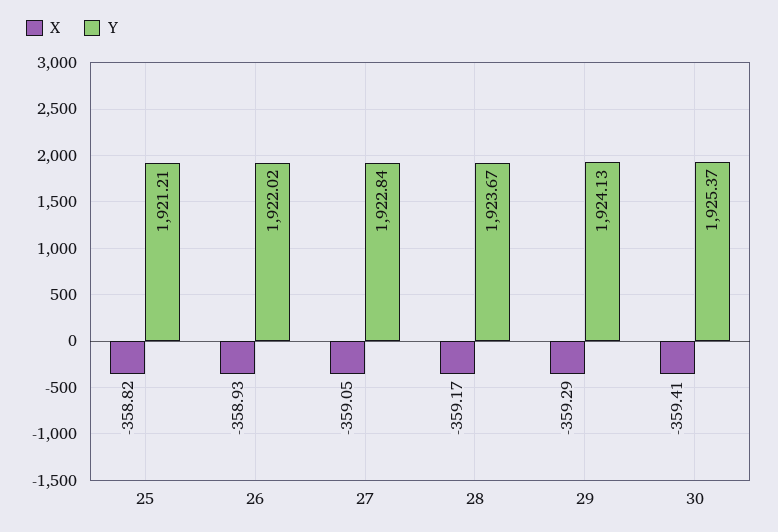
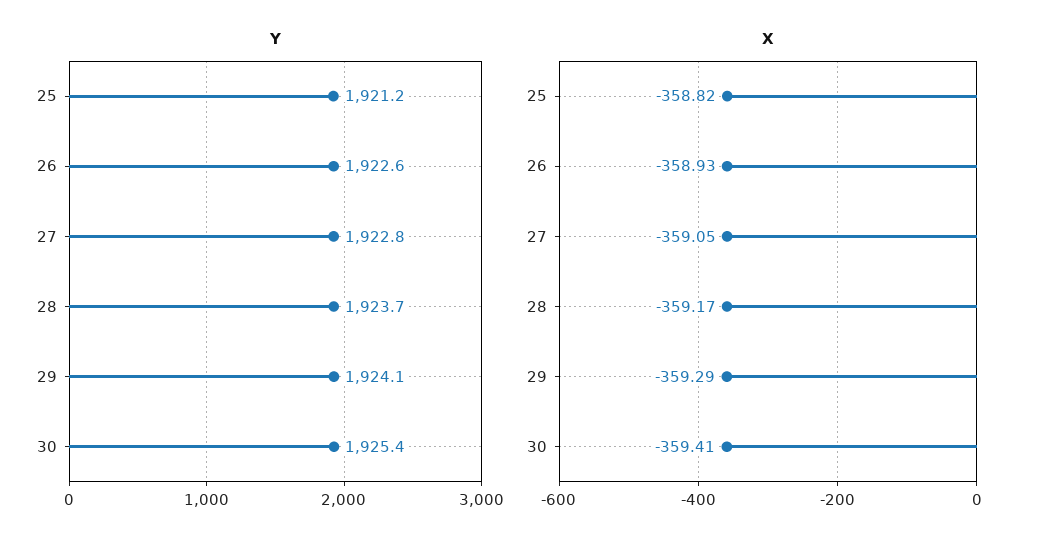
  {
    "X": {
      "25": -358.82,
      "26": -358.93,
      "27": -359.05,
      "28": -359.17,
      "29": -359.29,
      "30": -359.41
    },
    "Y": {
      "25": 1921.21,
-     "26": 1922.02,
+     "26": 1922.6,
      "27": 1922.84,
      "28": 1923.67,
      "29": 1924.13,
      "30": 1925.37
    }
  }

